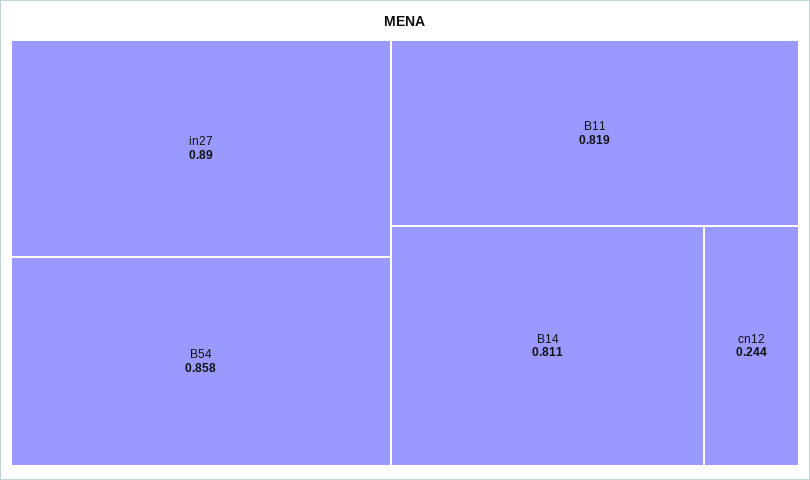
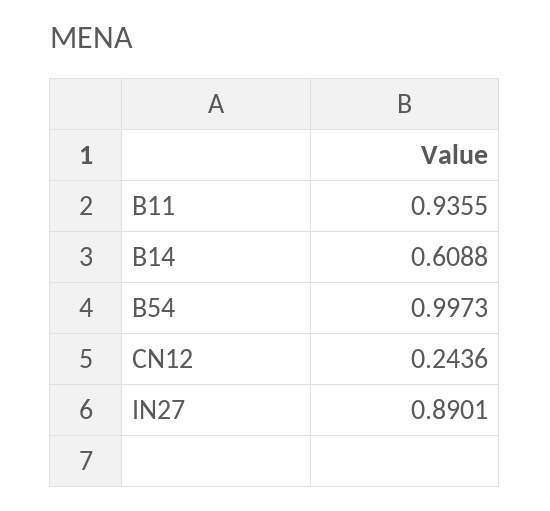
  {
    "in27": 0.8901,
-   "B54": 0.858,
+   "B54": 0.9973,
-   "B11": 0.819,
+   "B11": 0.9355,
-   "B14": 0.811,
+   "B14": 0.6088,
    "cn12": 0.2436
  }

